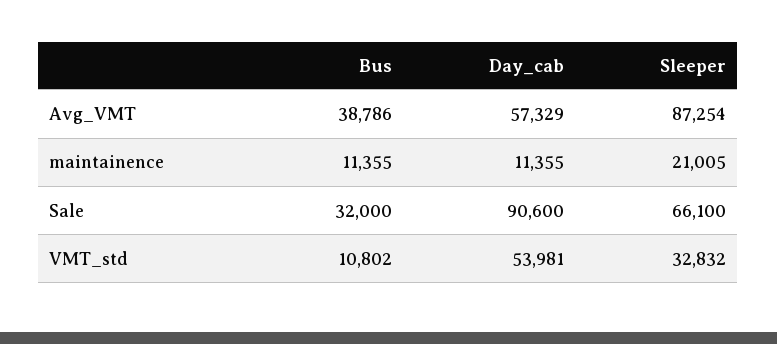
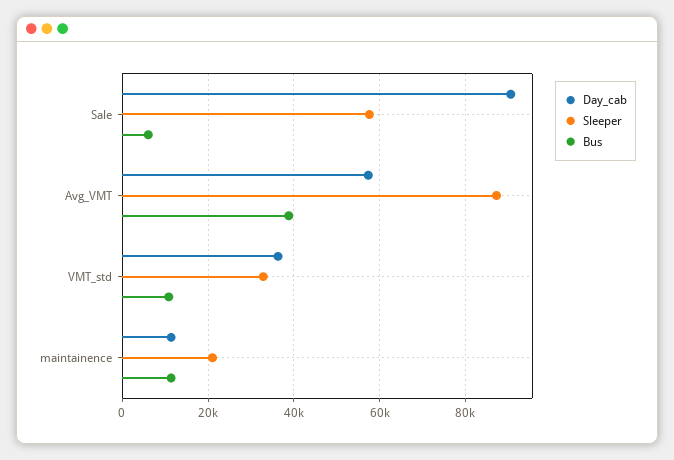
  {
    "Bus": {
      "Avg_VMT": 38786,
      "maintainence": 11355,
-     "Sale": 32000,
+     "Sale": 6000,
      "VMT_std": 10802
    },
    "Day_cab": {
      "Avg_VMT": 57329,
      "maintainence": 11355,
      "Sale": 90600,
-     "VMT_std": 53981
+     "VMT_std": 36000
    },
    "Sleeper": {
      "Avg_VMT": 87254,
      "maintainence": 21005,
-     "Sale": 66100,
+     "Sale": 58000,
      "VMT_std": 32832
    }
  }

